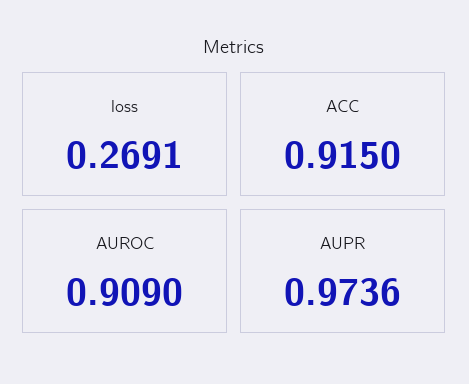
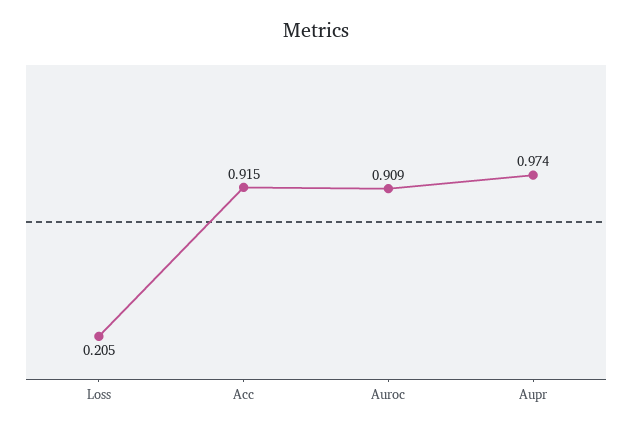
  {
-   "loss": 0.2691,
+   "loss": 0.205,
    "ACC": 0.915,
    "AUROC": 0.909,
    "AUPR": 0.9736
  }

